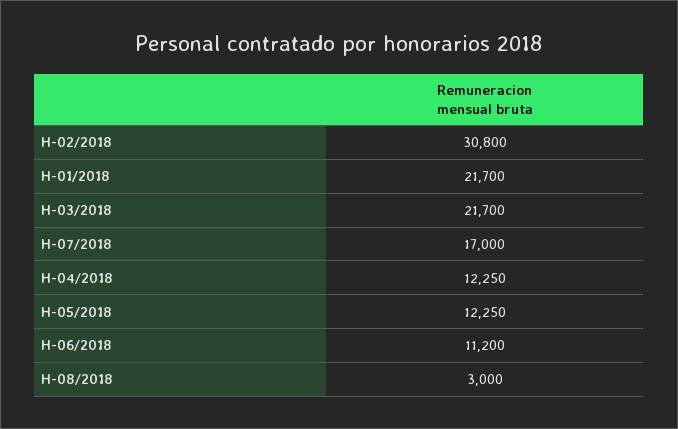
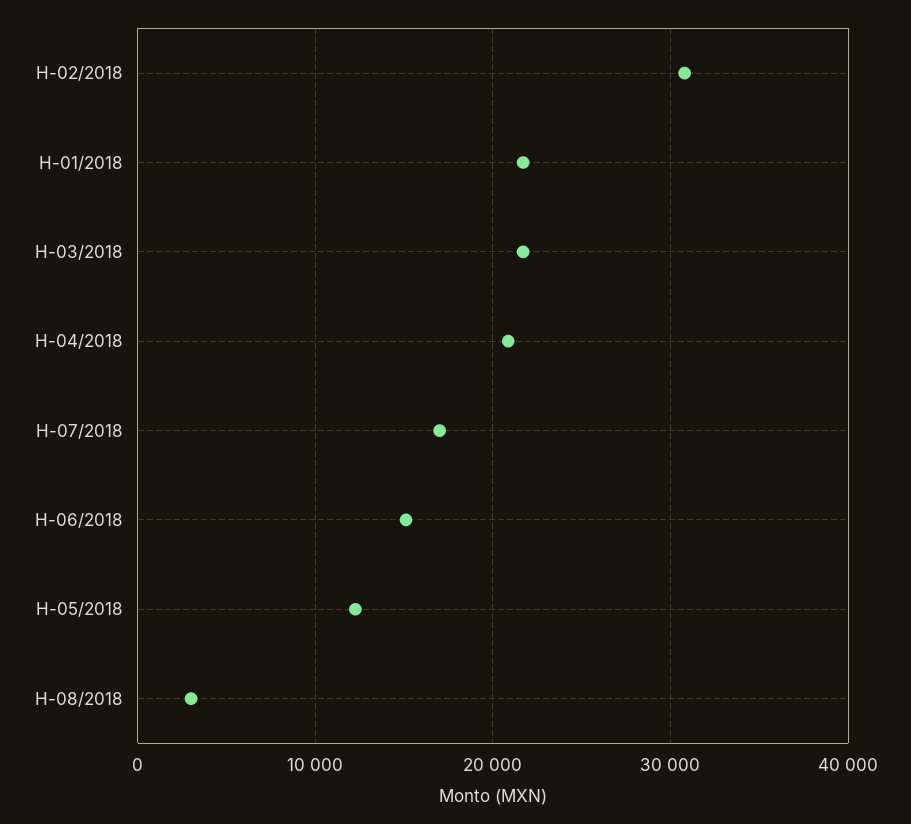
  {
    "H-02/2018": 30800,
    "H-01/2018": 21700,
    "H-03/2018": 21700,
    "H-07/2018": 17000,
-   "H-04/2018": 12250,
+   "H-04/2018": 21000,
    "H-05/2018": 12250,
-   "H-06/2018": 11200,
+   "H-06/2018": 15000,
    "H-08/2018": 3000
  }

